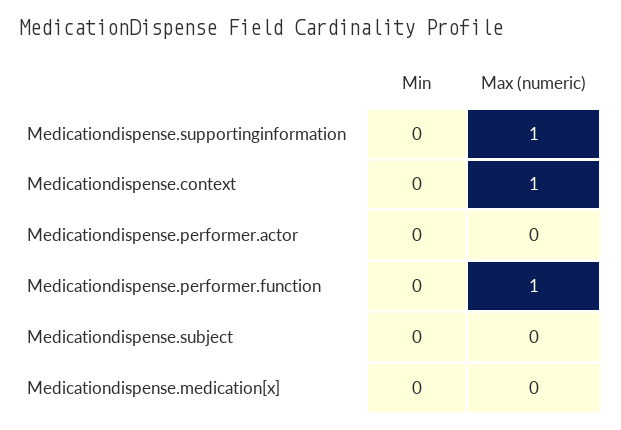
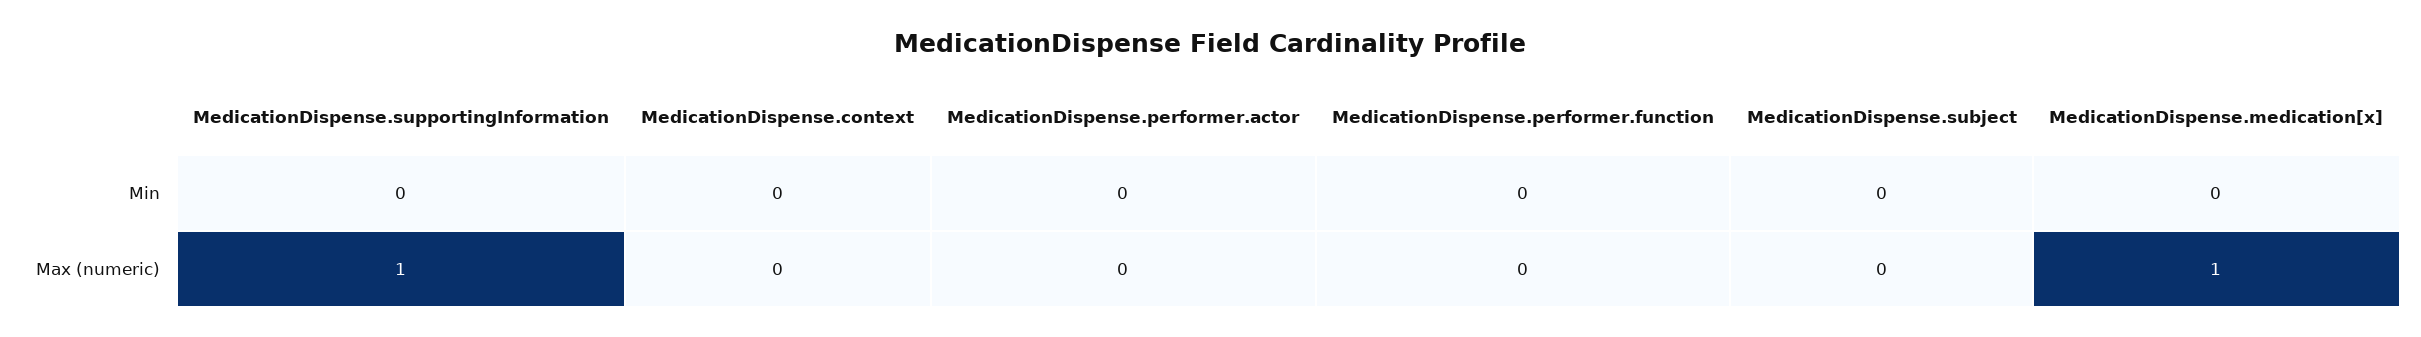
  {
    "Min": {
      "Medicationdispense.supportinginformation": 0,
      "Medicationdispense.context": 0,
      "Medicationdispense.performer.actor": 0,
      "Medicationdispense.performer.function": 0,
      "Medicationdispense.subject": 0,
      "Medicationdispense.medication[x]": 0
    },
    "Max (numeric)": {
      "Medicationdispense.supportinginformation": 1,
-     "Medicationdispense.context": 1,
+     "Medicationdispense.context": 0,
      "Medicationdispense.performer.actor": 0,
-     "Medicationdispense.performer.function": 1,
+     "Medicationdispense.performer.function": 0,
      "Medicationdispense.subject": 0,
-     "Medicationdispense.medication[x]": 0
+     "Medicationdispense.medication[x]": 1
    }
  }

